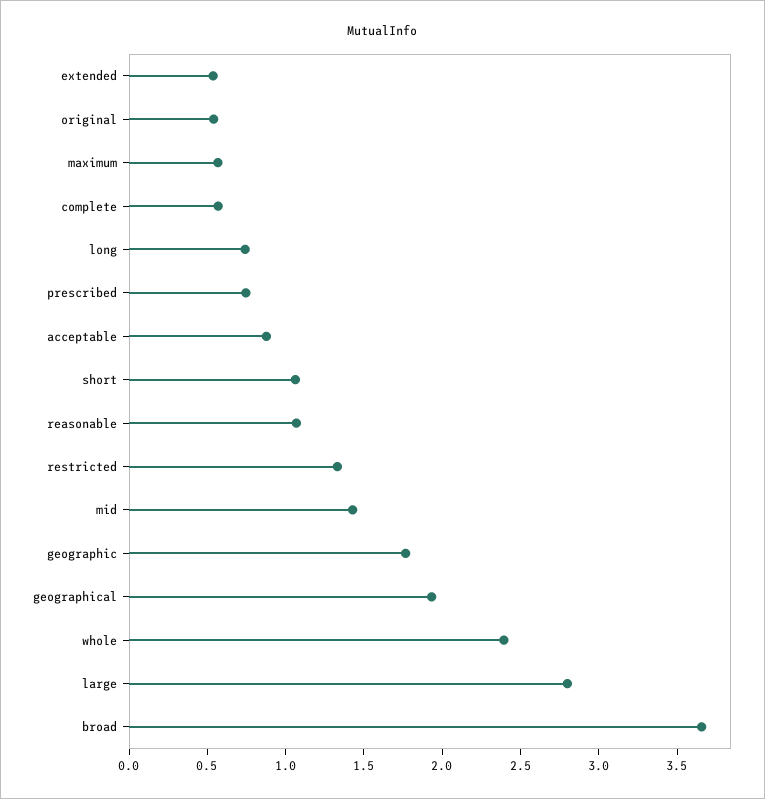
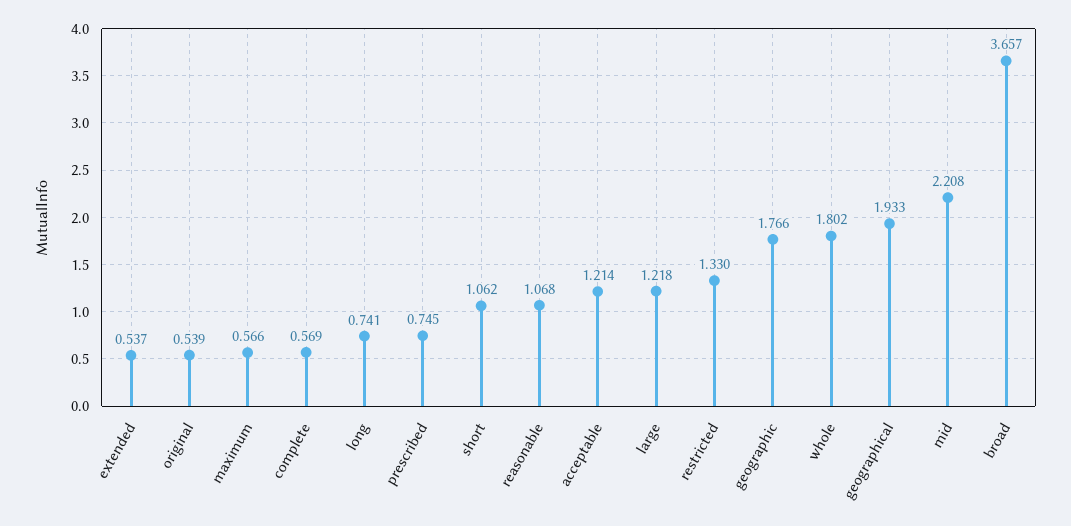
  {
    "extended": 0.537,
    "original": 0.539,
    "maximum": 0.566,
    "complete": 0.569,
    "long": 0.741,
    "prescribed": 0.745,
-   "acceptable": 0.9,
+   "acceptable": 1.214,
    "short": 1.062,
    "reasonable": 1.068,
    "restricted": 1.33,
-   "mid": 1.4,
+   "mid": 2.208,
    "geographic": 1.766,
    "geographical": 1.933,
-   "whole": 2.4,
+   "whole": 1.802,
-   "large": 2.8,
+   "large": 1.218,
    "broad": 3.657
  }

